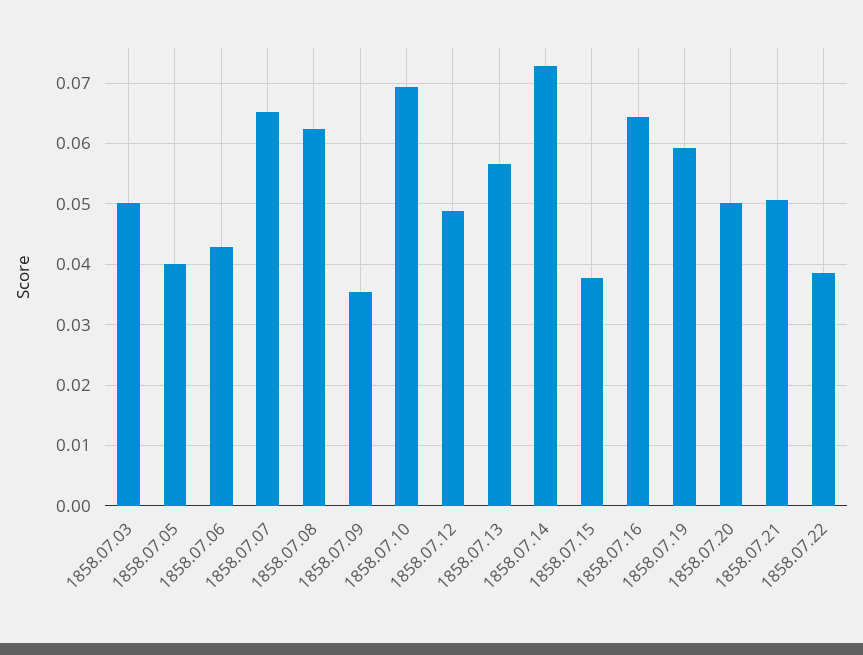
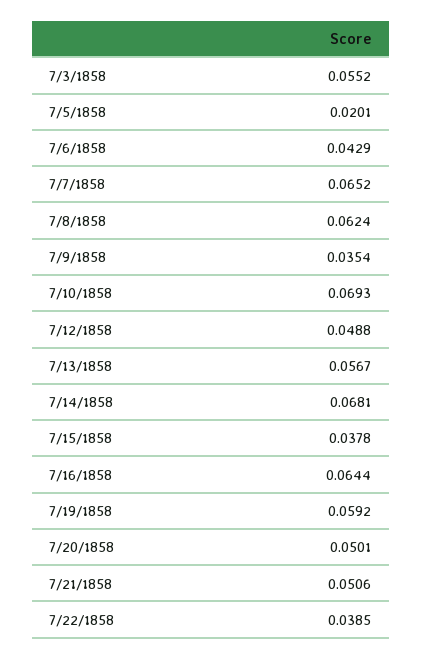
  {
-   "1858.07.03": 0.05,
+   "1858.07.03": 0.0552,
-   "1858.07.05": 0.04,
+   "1858.07.05": 0.0201,
    "1858.07.06": 0.0429,
    "1858.07.07": 0.0652,
    "1858.07.08": 0.0624,
    "1858.07.09": 0.0354,
    "1858.07.10": 0.0693,
    "1858.07.12": 0.0488,
    "1858.07.13": 0.0567,
-   "1858.07.14": 0.073,
+   "1858.07.14": 0.0681,
    "1858.07.15": 0.0378,
    "1858.07.16": 0.0644,
    "1858.07.19": 0.0592,
    "1858.07.20": 0.0501,
    "1858.07.21": 0.0506,
    "1858.07.22": 0.0385
  }

